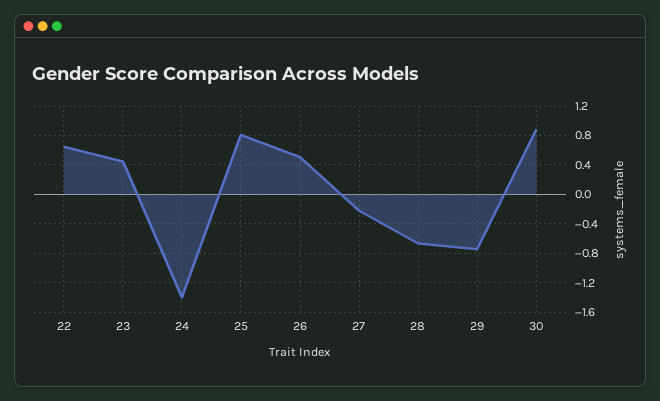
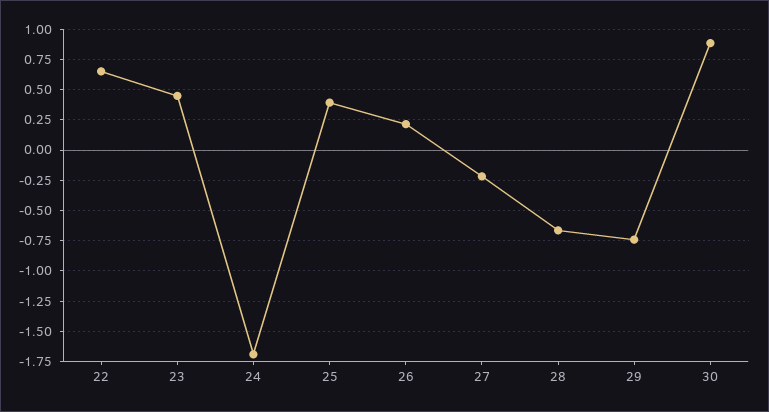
  {
    "22": 0.65,
    "23": 0.45,
-   "24": -1.4,
+   "24": -1.7,
-   "25": 0.8,
+   "25": 0.4,
-   "26": 0.5,
+   "26": 0.2,
    "27": -0.2,
    "28": -0.65,
    "29": -0.75,
    "30": 0.9
  }

